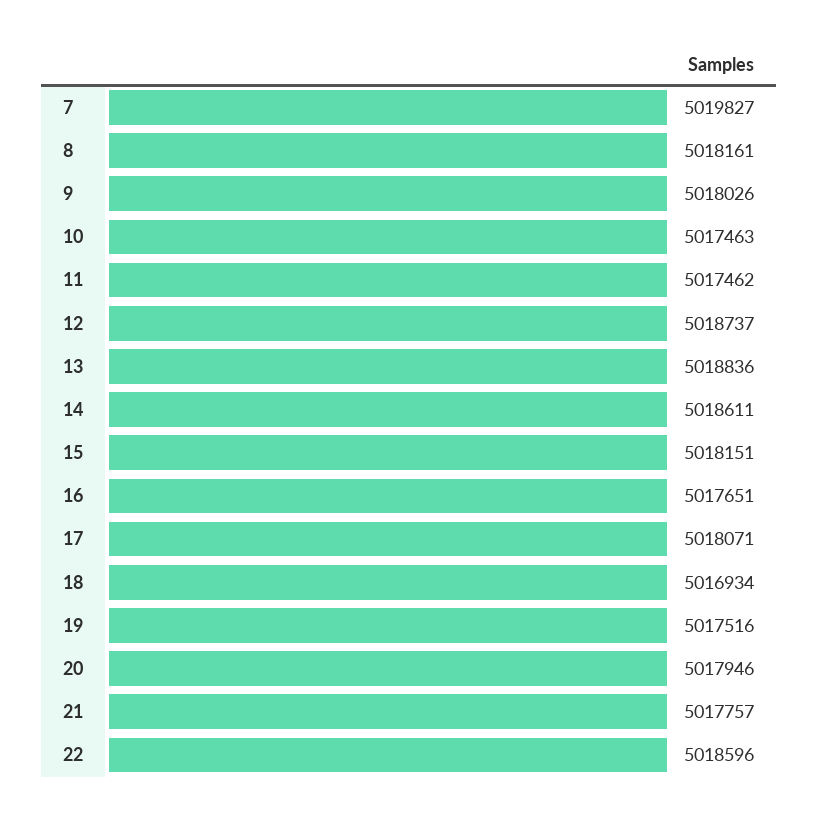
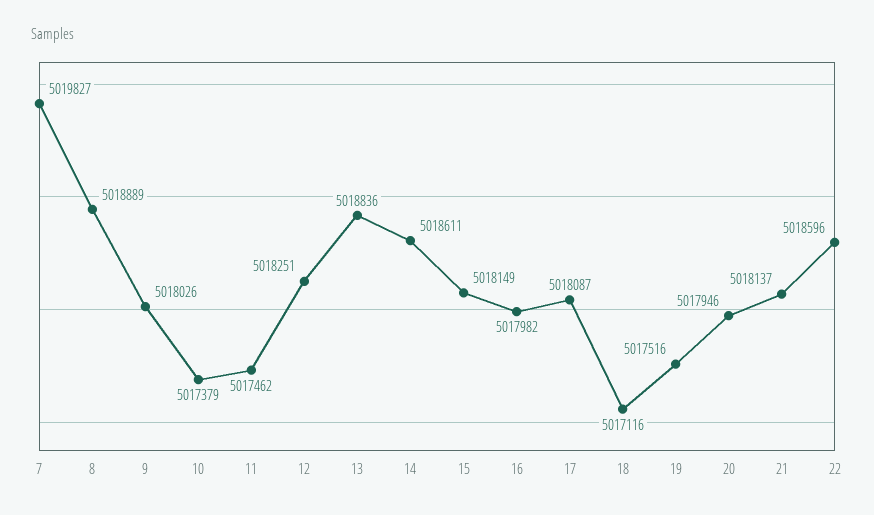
  {
    "7": 5019827,
-   "8": 5018161,
+   "8": 5018889,
    "9": 5018026,
-   "10": 5017463,
+   "10": 5017379,
    "11": 5017462,
-   "12": 5018737,
+   "12": 5018251,
    "13": 5018836,
    "14": 5018611,
-   "15": 5018151,
+   "15": 5018149,
-   "16": 5017651,
+   "16": 5017982,
-   "17": 5018071,
+   "17": 5018087,
-   "18": 5016934,
+   "18": 5017116,
    "19": 5017516,
    "20": 5017946,
-   "21": 5017757,
+   "21": 5018137,
    "22": 5018596
  }

